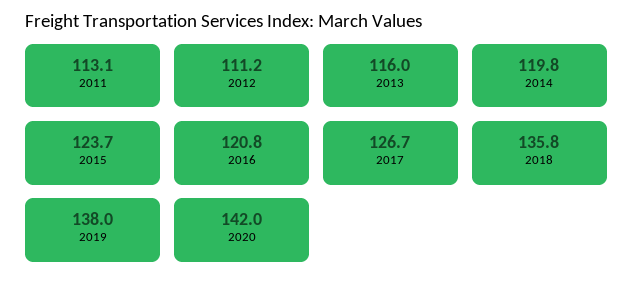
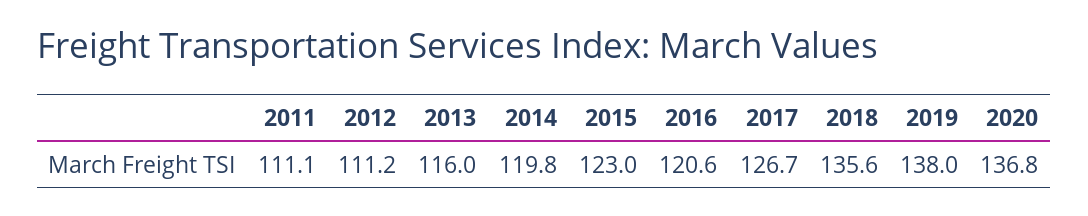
  {
-   "2011": 113.1,
+   "2011": 111.1,
    "2012": 111.2,
    "2013": 116,
    "2014": 119.8,
-   "2015": 123.7,
+   "2015": 123,
-   "2016": 120.8,
+   "2016": 120.6,
    "2017": 126.7,
-   "2018": 135.8,
+   "2018": 135.6,
    "2019": 138,
-   "2020": 142
+   "2020": 136.8
  }

